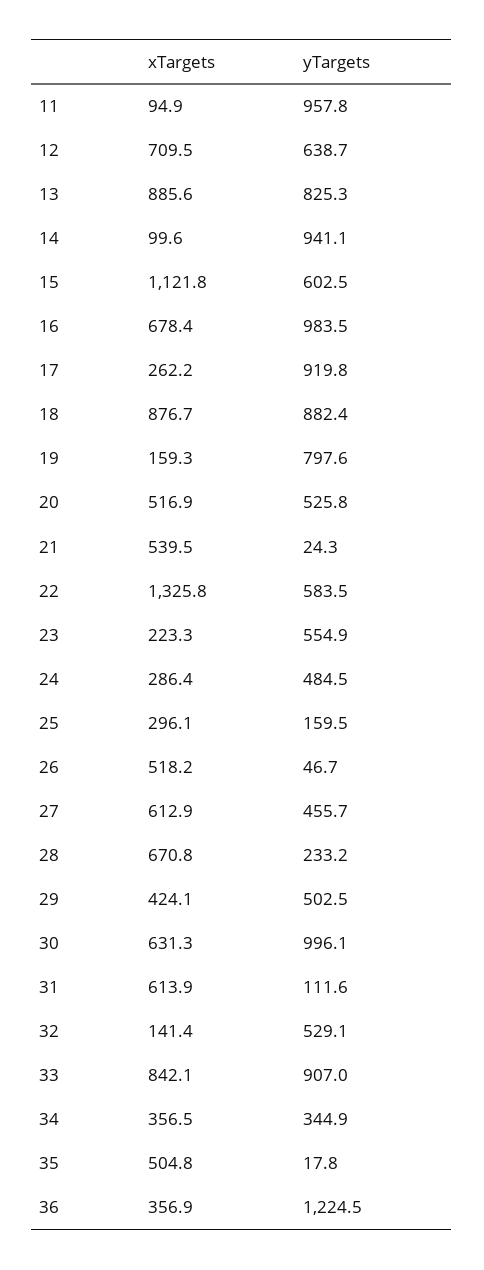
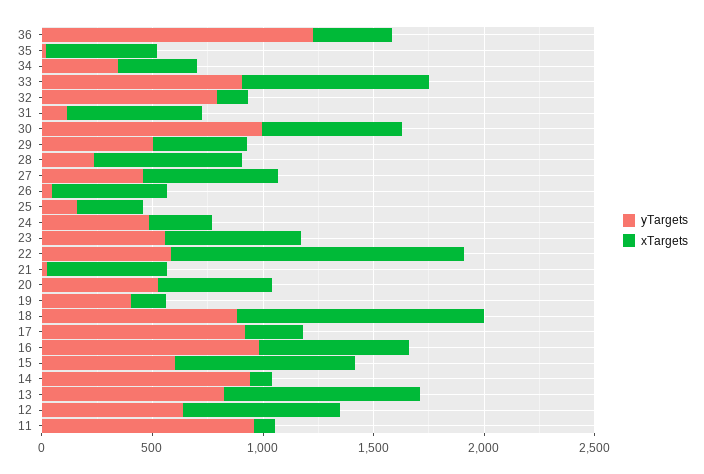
  {
    "xTargets": {
      "11": 94.9,
      "12": 709.5,
      "13": 885.6,
      "14": 99.6,
-     "15": 1121.8,
+     "15": 800,
      "16": 678.4,
      "17": 262.2,
-     "18": 876.7,
+     "18": 1100,
      "19": 159.3,
      "20": 516.9,
      "21": 539.5,
      "22": 1325.8,
-     "23": 223.3,
+     "23": 600,
      "24": 286.4,
      "25": 296.1,
      "26": 518.2,
      "27": 612.9,
      "28": 670.8,
      "29": 424.1,
      "30": 631.3,
      "31": 613.9,
      "32": 141.4,
      "33": 842.1,
      "34": 356.5,
      "35": 504.8,
      "36": 356.9
    },
    "yTargets": {
      "11": 957.8,
      "12": 638.7,
      "13": 825.3,
      "14": 941.1,
      "15": 602.5,
      "16": 983.5,
      "17": 919.8,
      "18": 882.4,
-     "19": 797.6,
+     "19": 400,
      "20": 525.8,
      "21": 24.3,
      "22": 583.5,
      "23": 554.9,
      "24": 484.5,
      "25": 159.5,
      "26": 46.7,
      "27": 455.7,
      "28": 233.2,
      "29": 502.5,
      "30": 996.1,
      "31": 111.6,
-     "32": 529.1,
+     "32": 800,
      "33": 907,
      "34": 344.9,
      "35": 17.8,
      "36": 1224.5
    }
  }

